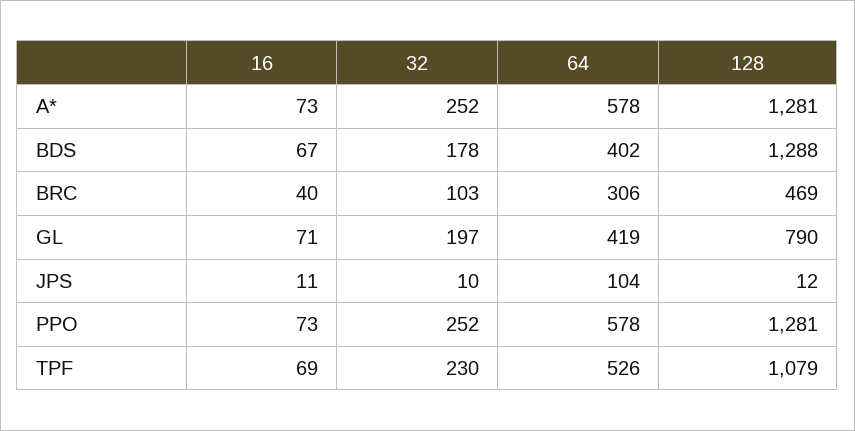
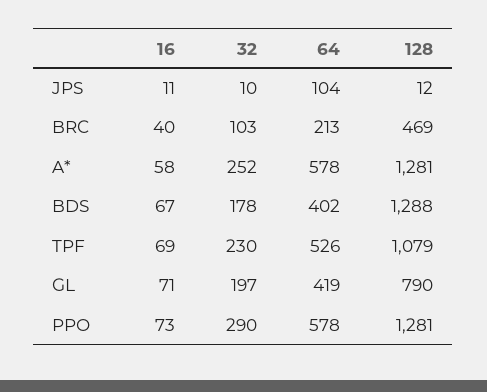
  {
    "16": {
-     "A*": 73,
+     "A*": 58,
      "BDS": 67,
      "BRC": 40,
      "GL": 71,
      "JPS": 11,
      "PPO": 73,
      "TPF": 69
    },
    "32": {
      "A*": 252,
      "BDS": 178,
      "BRC": 103,
      "GL": 197,
      "JPS": 10,
-     "PPO": 252,
+     "PPO": 290,
      "TPF": 230
    },
    "64": {
      "A*": 578,
      "BDS": 402,
-     "BRC": 306,
+     "BRC": 213,
      "GL": 419,
      "JPS": 104,
      "PPO": 578,
      "TPF": 526
    },
    "128": {
      "A*": 1281,
      "BDS": 1288,
      "BRC": 469,
      "GL": 790,
      "JPS": 12,
      "PPO": 1281,
      "TPF": 1079
    }
  }

